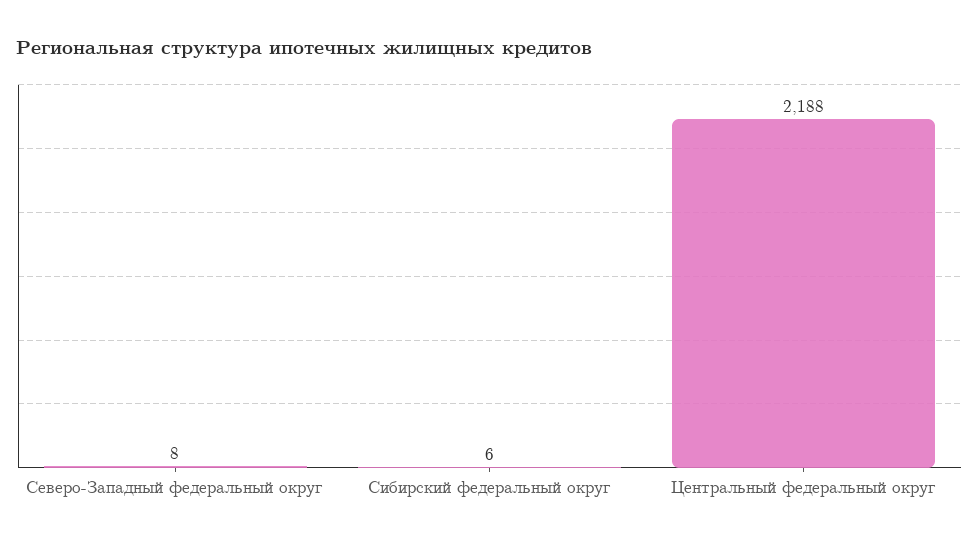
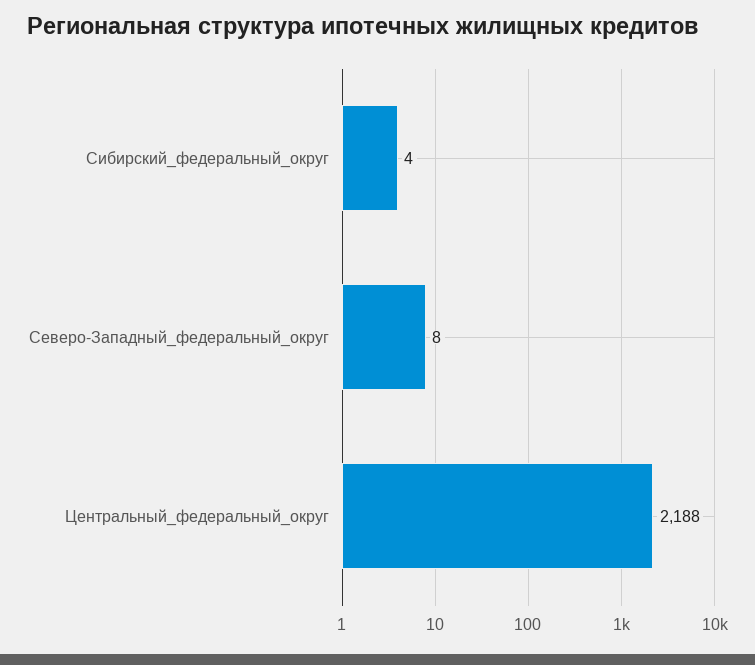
  {
    "Северо-Западный федеральный округ": 8,
-   "Сибирский федеральный округ": 6,
+   "Сибирский федеральный округ": 4,
    "Центральный федеральный округ": 2188
  }

